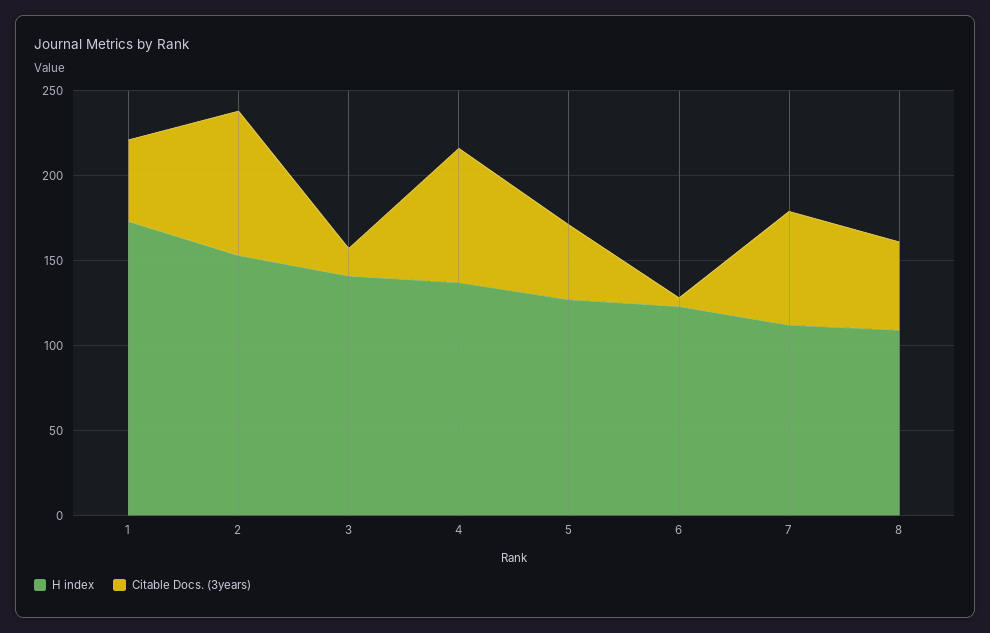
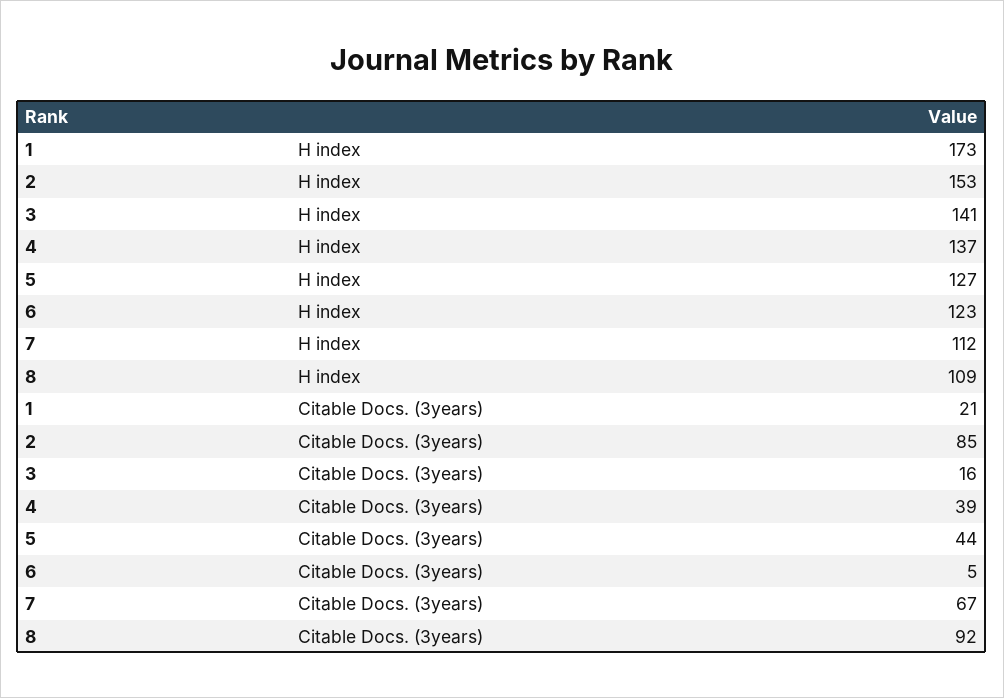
  {
    "H index": {
      "1": 173,
      "2": 153,
      "3": 141,
      "4": 137,
      "5": 127,
      "6": 123,
      "7": 112,
      "8": 109
    },
    "Citable Docs. (3years)": {
-     "1": 50,
+     "1": 21,
      "2": 85,
      "3": 16,
-     "4": 80,
+     "4": 39,
      "5": 44,
      "6": 5,
      "7": 67,
-     "8": 50
+     "8": 92
    }
  }

